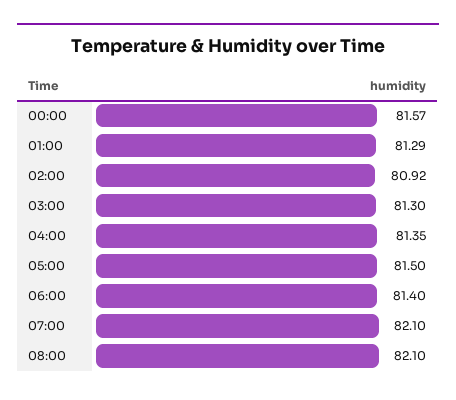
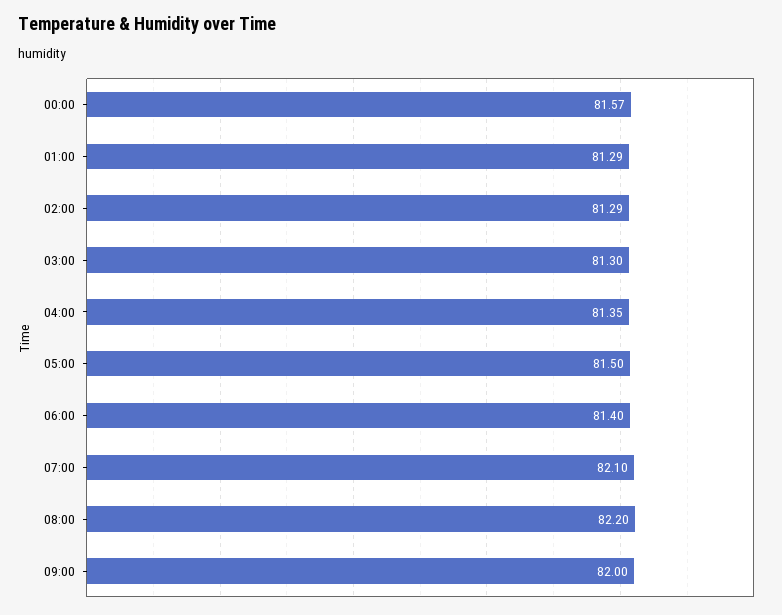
  {
    "00:00": 81.57,
    "01:00": 81.29,
-   "02:00": 80.92,
+   "02:00": 81.29,
    "03:00": 81.3,
    "04:00": 81.35,
    "05:00": 81.5,
    "06:00": 81.4,
    "07:00": 82.1,
-   "08:00": 82.1
+   "08:00": 82.2,
+   "09:00": 82
  }

